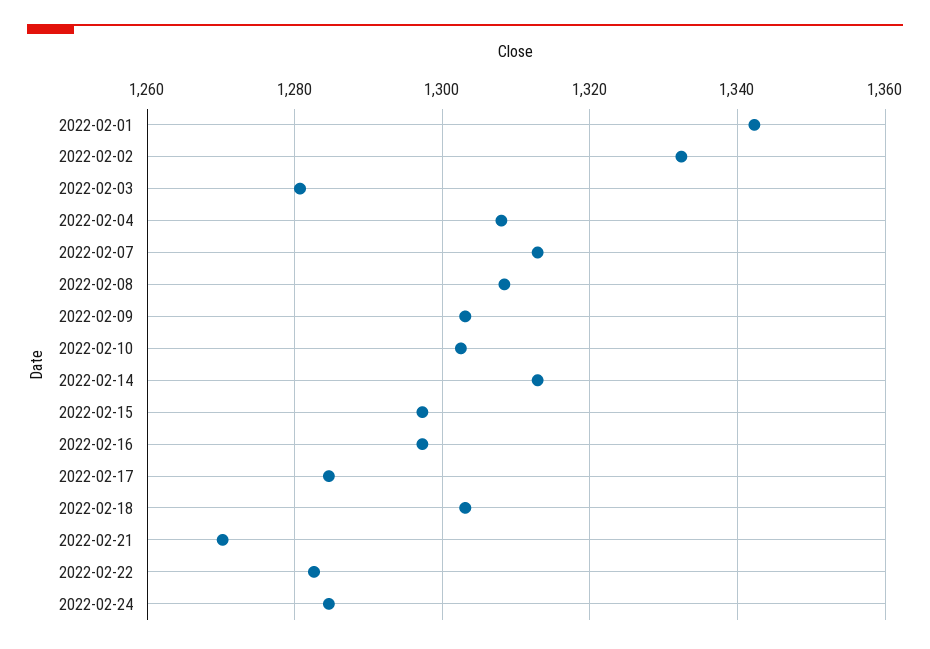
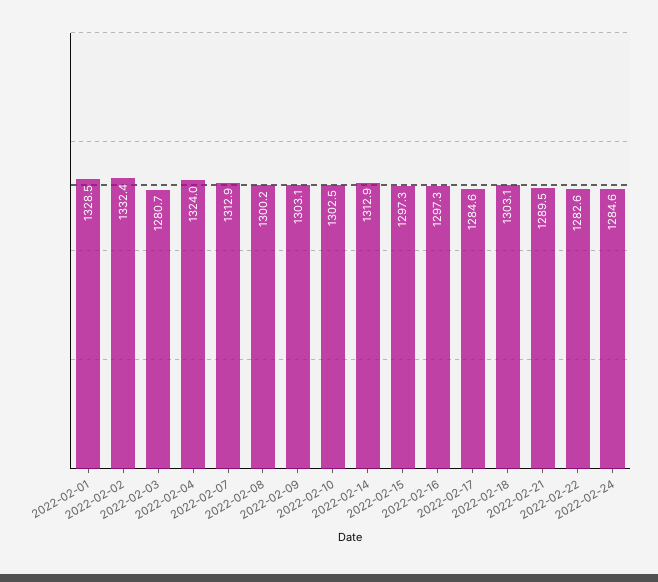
  {
-   "2022-02-01": 1342,
+   "2022-02-01": 1328.5,
    "2022-02-02": 1332.4,
    "2022-02-03": 1280.7,
-   "2022-02-04": 1308,
+   "2022-02-04": 1324,
    "2022-02-07": 1312.9,
-   "2022-02-08": 1308,
+   "2022-02-08": 1300.2,
    "2022-02-09": 1303.1,
    "2022-02-10": 1302.5,
    "2022-02-14": 1312.9,
    "2022-02-15": 1297.3,
    "2022-02-16": 1297.3,
    "2022-02-17": 1284.6,
    "2022-02-18": 1303.1,
-   "2022-02-21": 1270,
+   "2022-02-21": 1289.5,
    "2022-02-22": 1282.6,
    "2022-02-24": 1284.6
  }

